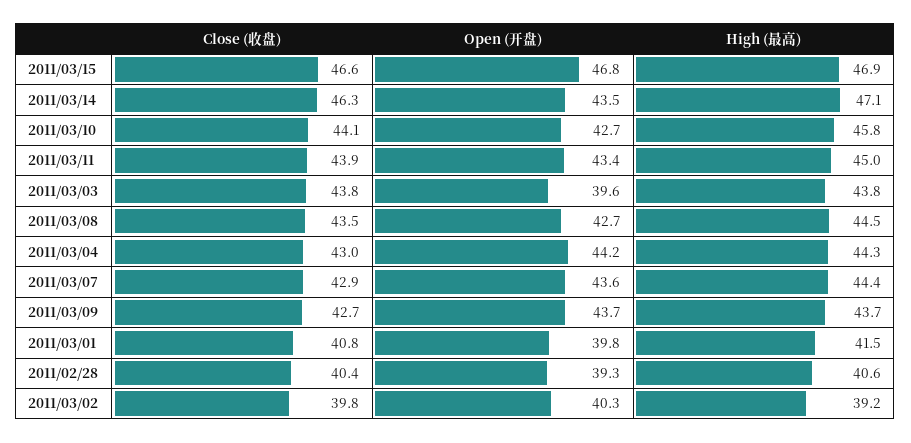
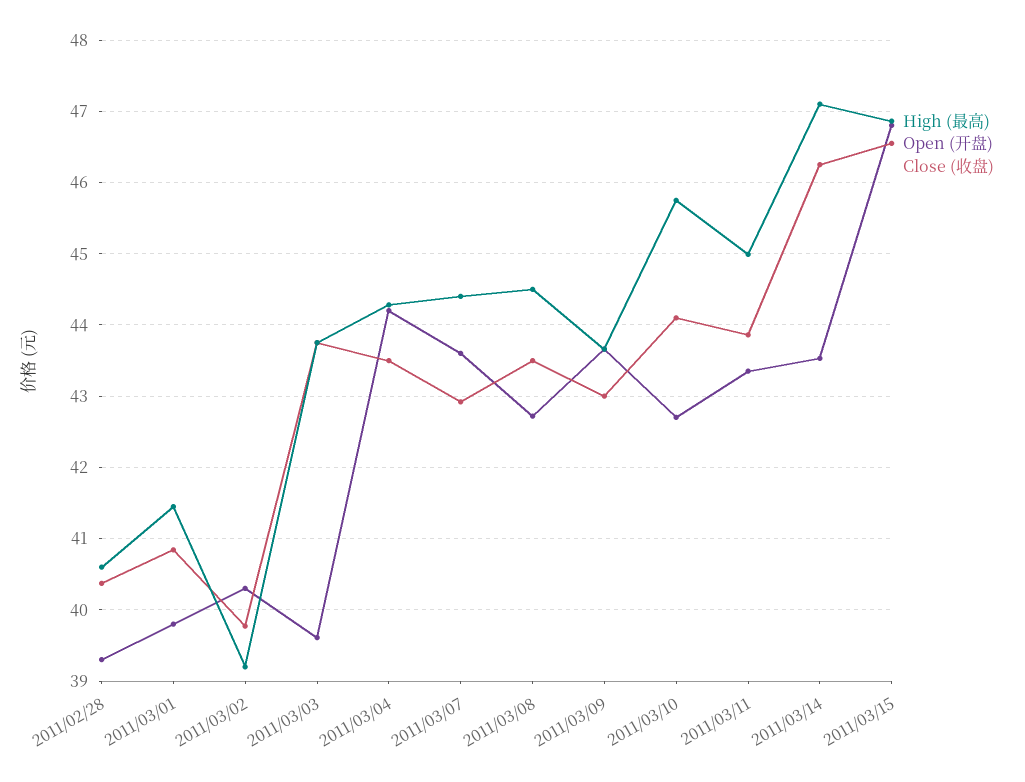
  {
    "Close (收盘)": {
      "2011/03/15": 46.6,
      "2011/03/14": 46.3,
      "2011/03/10": 44.1,
      "2011/03/11": 43.9,
      "2011/03/03": 43.8,
      "2011/03/08": 43.5,
-     "2011/03/04": 43,
+     "2011/03/04": 43.5,
      "2011/03/07": 42.9,
-     "2011/03/09": 42.7,
+     "2011/03/09": 43,
      "2011/03/01": 40.8,
      "2011/02/28": 40.4,
      "2011/03/02": 39.8
    },
    "Open (开盘)": {
      "2011/03/15": 46.8,
      "2011/03/14": 43.5,
      "2011/03/10": 42.7,
      "2011/03/11": 43.4,
      "2011/03/03": 39.6,
      "2011/03/08": 42.7,
      "2011/03/04": 44.2,
      "2011/03/07": 43.6,
      "2011/03/09": 43.7,
      "2011/03/01": 39.8,
      "2011/02/28": 39.3,
      "2011/03/02": 40.3
    },
    "High (最高)": {
      "2011/03/15": 46.9,
      "2011/03/14": 47.1,
      "2011/03/10": 45.8,
      "2011/03/11": 45,
      "2011/03/03": 43.8,
      "2011/03/08": 44.5,
      "2011/03/04": 44.3,
      "2011/03/07": 44.4,
      "2011/03/09": 43.7,
      "2011/03/01": 41.5,
      "2011/02/28": 40.6,
      "2011/03/02": 39.2
    }
  }

